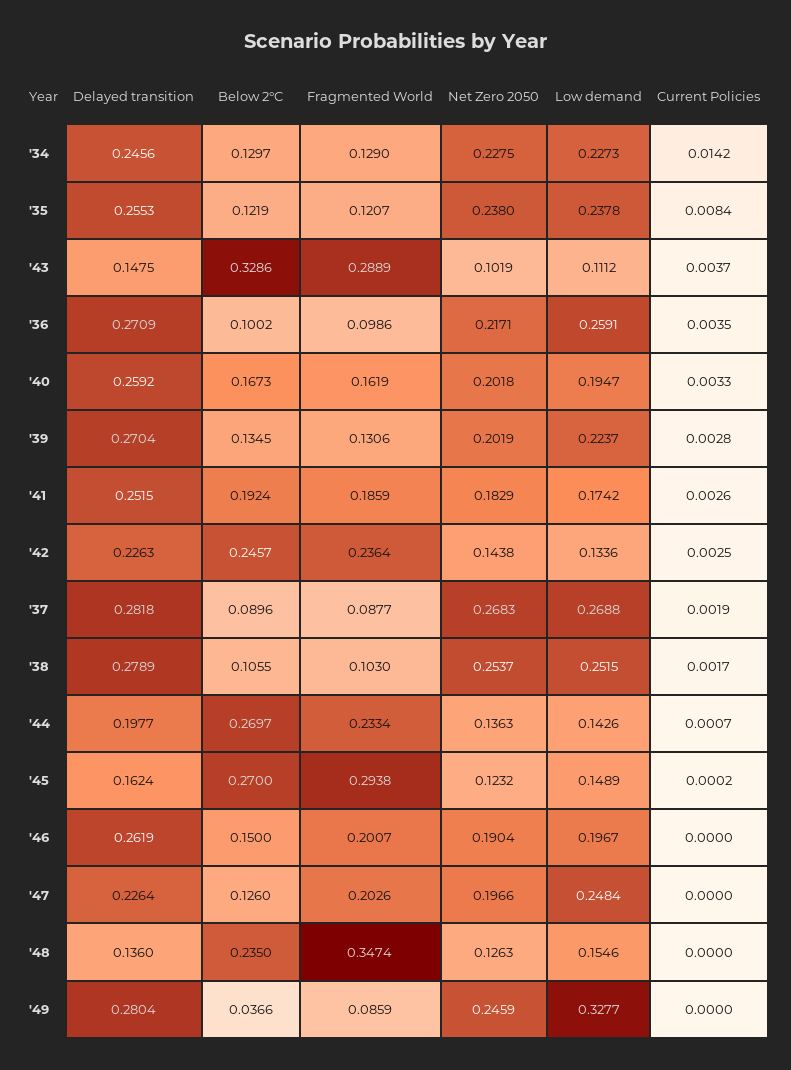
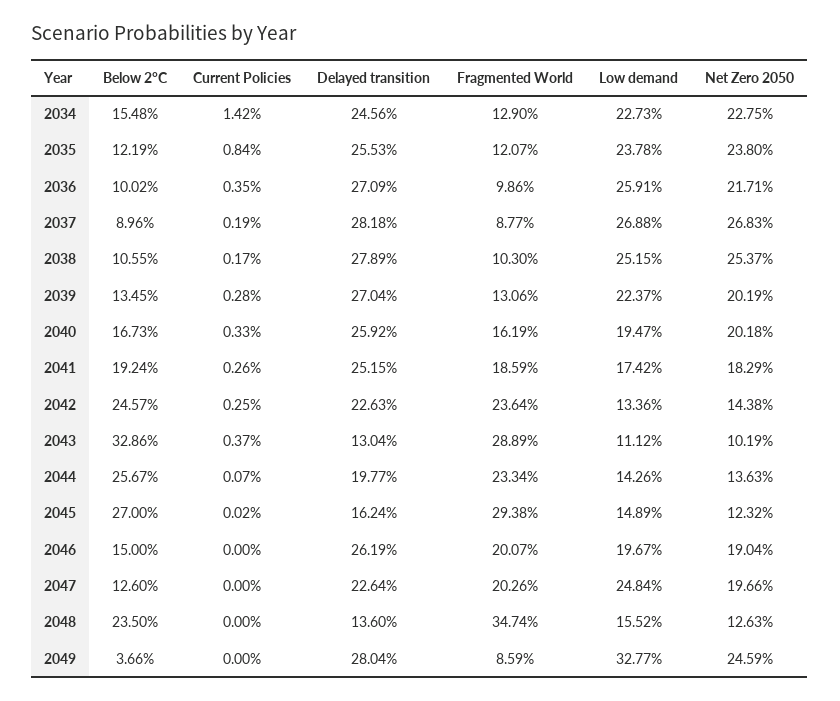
  {
    "Delayed transition": {
      "'34": 0.2456,
      "'35": 0.2553,
-     "'43": 0.1475,
+     "'43": 0.1304,
      "'36": 0.2709,
      "'40": 0.2592,
      "'39": 0.2704,
      "'41": 0.2515,
      "'42": 0.2263,
      "'37": 0.2818,
      "'38": 0.2789,
      "'44": 0.1977,
      "'45": 0.1624,
      "'46": 0.2619,
      "'47": 0.2264,
      "'48": 0.136,
      "'49": 0.2804
    },
    "Below 2°C": {
-     "'34": 0.1297,
+     "'34": 0.1548,
      "'35": 0.1219,
      "'43": 0.3286,
      "'36": 0.1002,
      "'40": 0.1673,
      "'39": 0.1345,
      "'41": 0.1924,
      "'42": 0.2457,
      "'37": 0.0896,
      "'38": 0.1055,
-     "'44": 0.2697,
+     "'44": 0.2567,
      "'45": 0.27,
      "'46": 0.15,
      "'47": 0.126,
      "'48": 0.235,
      "'49": 0.0366
    },
    "Fragmented World": {
      "'34": 0.129,
      "'35": 0.1207,
      "'43": 0.2889,
      "'36": 0.0986,
      "'40": 0.1619,
      "'39": 0.1306,
      "'41": 0.1859,
      "'42": 0.2364,
      "'37": 0.0877,
      "'38": 0.103,
      "'44": 0.2334,
      "'45": 0.2938,
      "'46": 0.2007,
      "'47": 0.2026,
      "'48": 0.3474,
      "'49": 0.0859
    },
    "Net Zero 2050": {
      "'34": 0.2275,
      "'35": 0.238,
      "'43": 0.1019,
      "'36": 0.2171,
      "'40": 0.2018,
      "'39": 0.2019,
      "'41": 0.1829,
      "'42": 0.1438,
      "'37": 0.2683,
      "'38": 0.2537,
      "'44": 0.1363,
      "'45": 0.1232,
      "'46": 0.1904,
      "'47": 0.1966,
      "'48": 0.1263,
      "'49": 0.2459
    },
    "Low demand": {
      "'34": 0.2273,
      "'35": 0.2378,
      "'43": 0.1112,
      "'36": 0.2591,
      "'40": 0.1947,
      "'39": 0.2237,
      "'41": 0.1742,
      "'42": 0.1336,
      "'37": 0.2688,
      "'38": 0.2515,
      "'44": 0.1426,
      "'45": 0.1489,
      "'46": 0.1967,
      "'47": 0.2484,
-     "'48": 0.1546,
+     "'48": 0.1552,
      "'49": 0.3277
    },
    "Current Policies": {
      "'34": 0.0142,
      "'35": 0.0084,
      "'43": 0.0037,
      "'36": 0.0035,
      "'40": 0.0033,
      "'39": 0.0028,
      "'41": 0.0026,
      "'42": 0.0025,
      "'37": 0.0019,
      "'38": 0.0017,
      "'44": 0.0007,
      "'45": 0.0002,
      "'46": 0,
      "'47": 0,
      "'48": 0,
      "'49": 0
    }
  }

